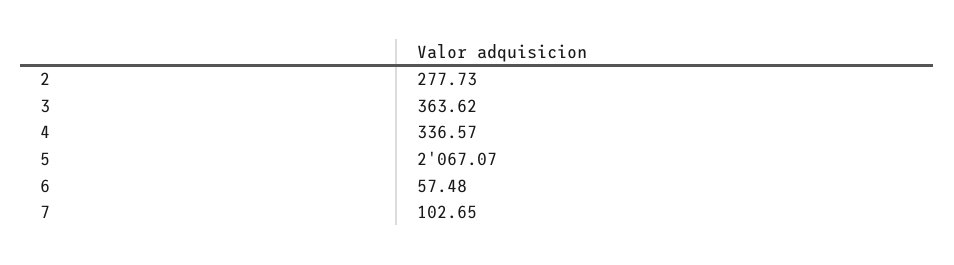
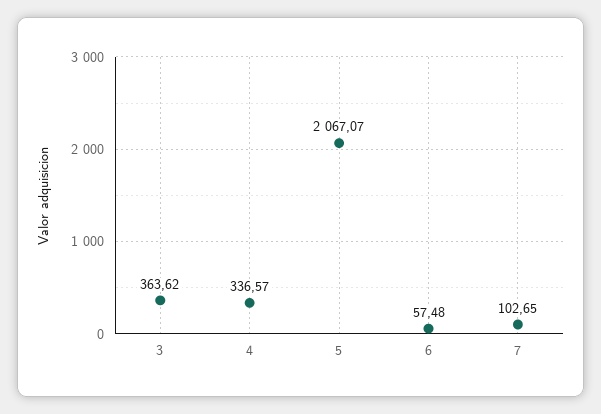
  {
-   "2": 277.73,
    "3": 363.62,
    "4": 336.57,
    "5": 2067.07,
    "6": 57.48,
    "7": 102.65
  }

